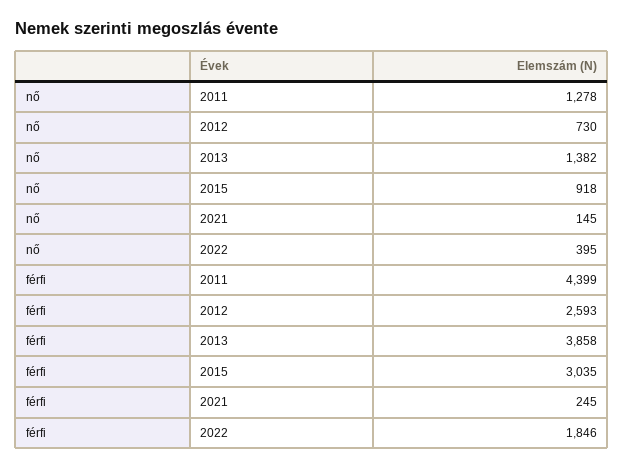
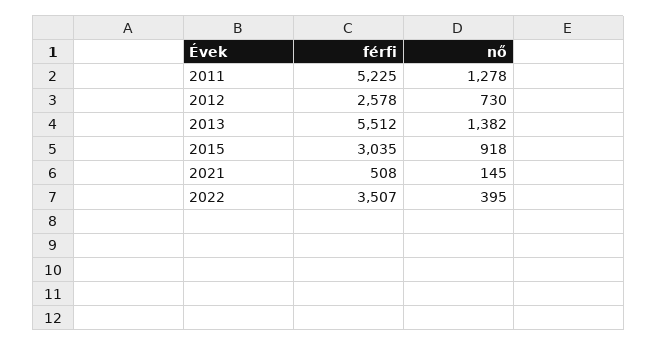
  {
    "nő": {
      "2011": 1278,
      "2012": 730,
      "2013": 1382,
      "2015": 918,
      "2021": 145,
      "2022": 395
    },
    "férfi": {
-     "2011": 4399,
+     "2011": 5225,
-     "2012": 2593,
+     "2012": 2578,
-     "2013": 3858,
+     "2013": 5512,
      "2015": 3035,
-     "2021": 245,
+     "2021": 508,
-     "2022": 1846
+     "2022": 3507
    }
  }

